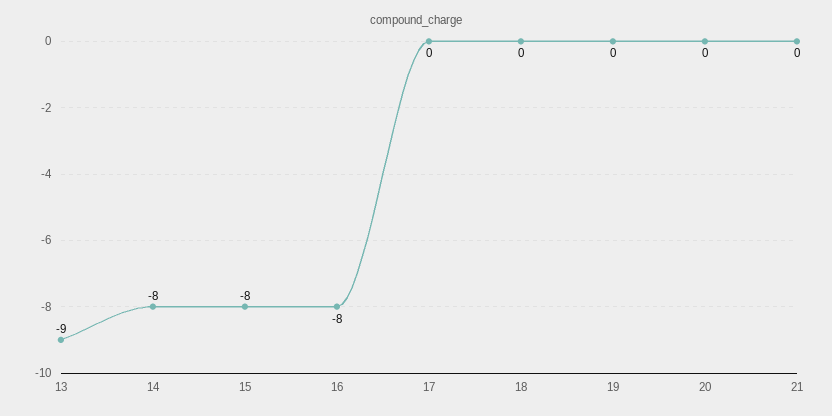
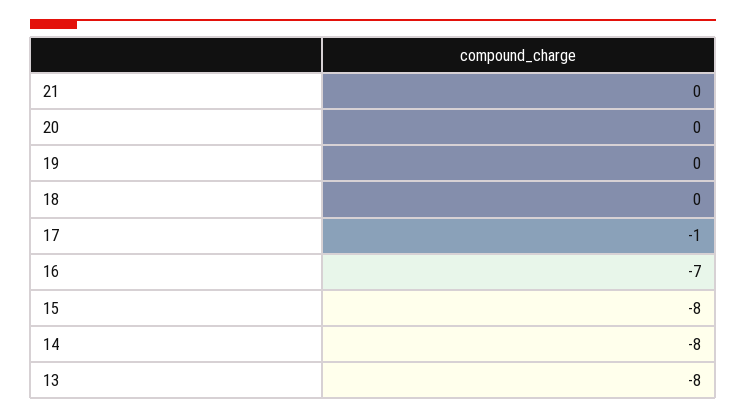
  {
-   "13": -9,
+   "13": -8,
    "14": -8,
    "15": -8,
-   "16": -8,
+   "16": -7,
-   "17": 0,
+   "17": -1,
    "18": 0,
    "19": 0,
    "20": 0,
    "21": 0
  }

